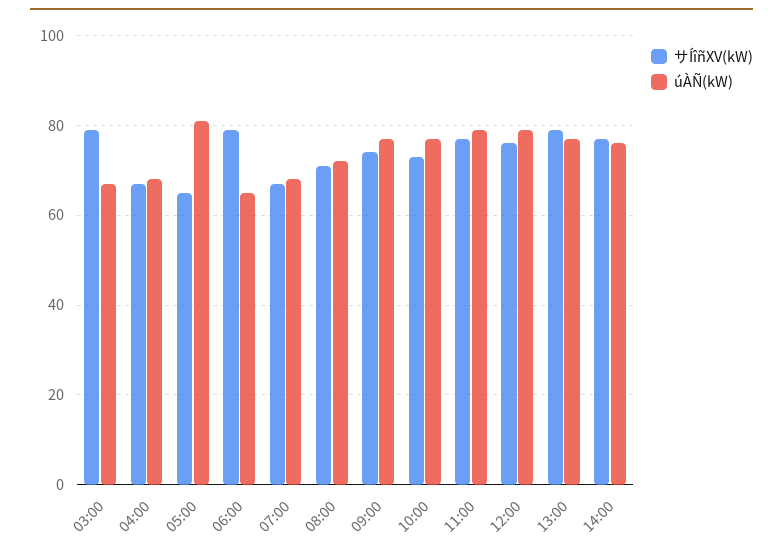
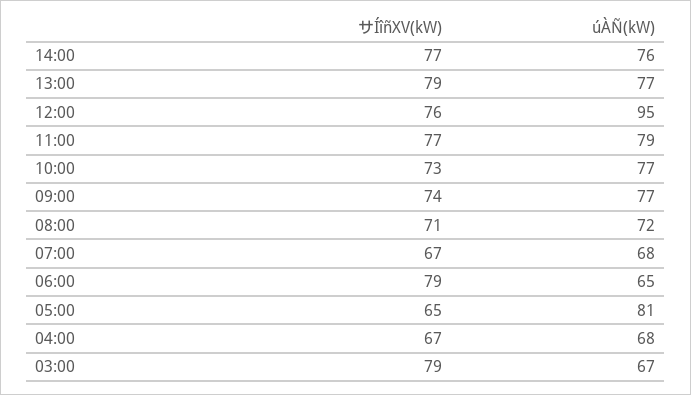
  {
    "サÍîñXV(kW)": {
      "03:00": 79,
      "04:00": 67,
      "05:00": 65,
      "06:00": 79,
      "07:00": 67,
      "08:00": 71,
      "09:00": 74,
      "10:00": 73,
      "11:00": 77,
      "12:00": 76,
      "13:00": 79,
      "14:00": 77
    },
    "úÀÑ(kW)": {
      "03:00": 67,
      "04:00": 68,
      "05:00": 81,
      "06:00": 65,
      "07:00": 68,
      "08:00": 72,
      "09:00": 77,
      "10:00": 77,
      "11:00": 79,
-     "12:00": 80,
+     "12:00": 95,
      "13:00": 77,
      "14:00": 76
    }
  }

